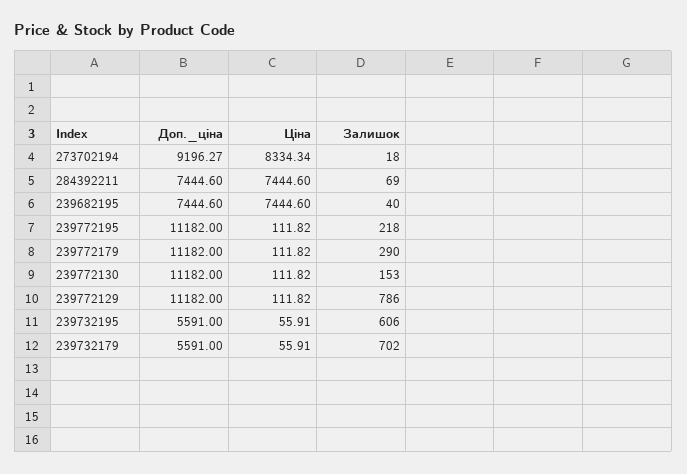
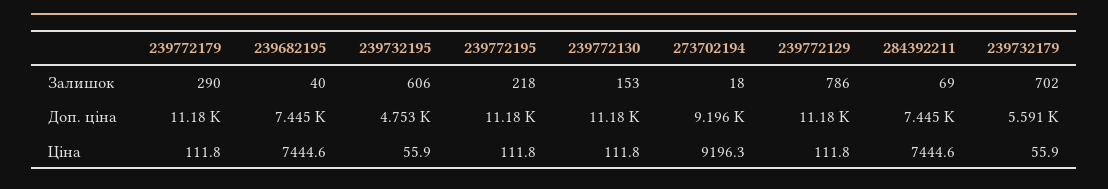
  {
    "Доп._ціна": {
      "273702194": 9196.27,
      "284392211": 7444.6,
      "239682195": 7444.6,
      "239772195": 11182,
      "239772179": 11182,
      "239772130": 11182,
      "239772129": 11182,
-     "239732195": 5591,
+     "239732195": 4753,
      "239732179": 5591
    },
    "Ціна": {
-     "273702194": 8334.34,
+     "273702194": 9196.3,
      "284392211": 7444.6,
      "239682195": 7444.6,
      "239772195": 111.82,
      "239772179": 111.82,
      "239772130": 111.82,
      "239772129": 111.82,
      "239732195": 55.91,
      "239732179": 55.91
    },
    "Залишок": {
      "273702194": 18,
      "284392211": 69,
      "239682195": 40,
      "239772195": 218,
      "239772179": 290,
      "239772130": 153,
      "239772129": 786,
      "239732195": 606,
      "239732179": 702
    }
  }

